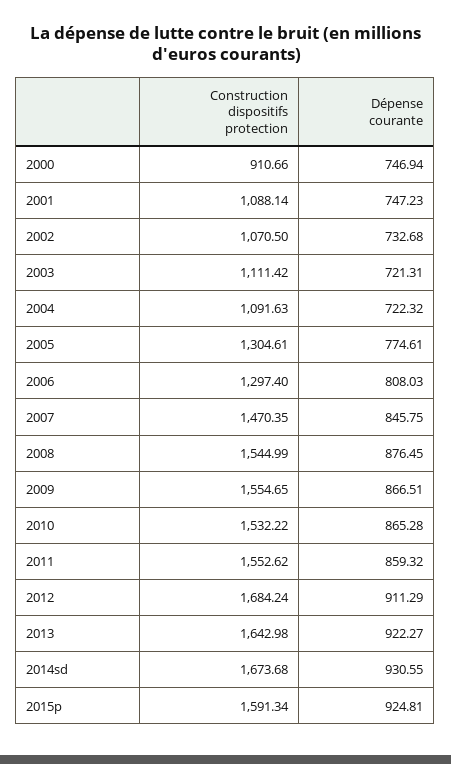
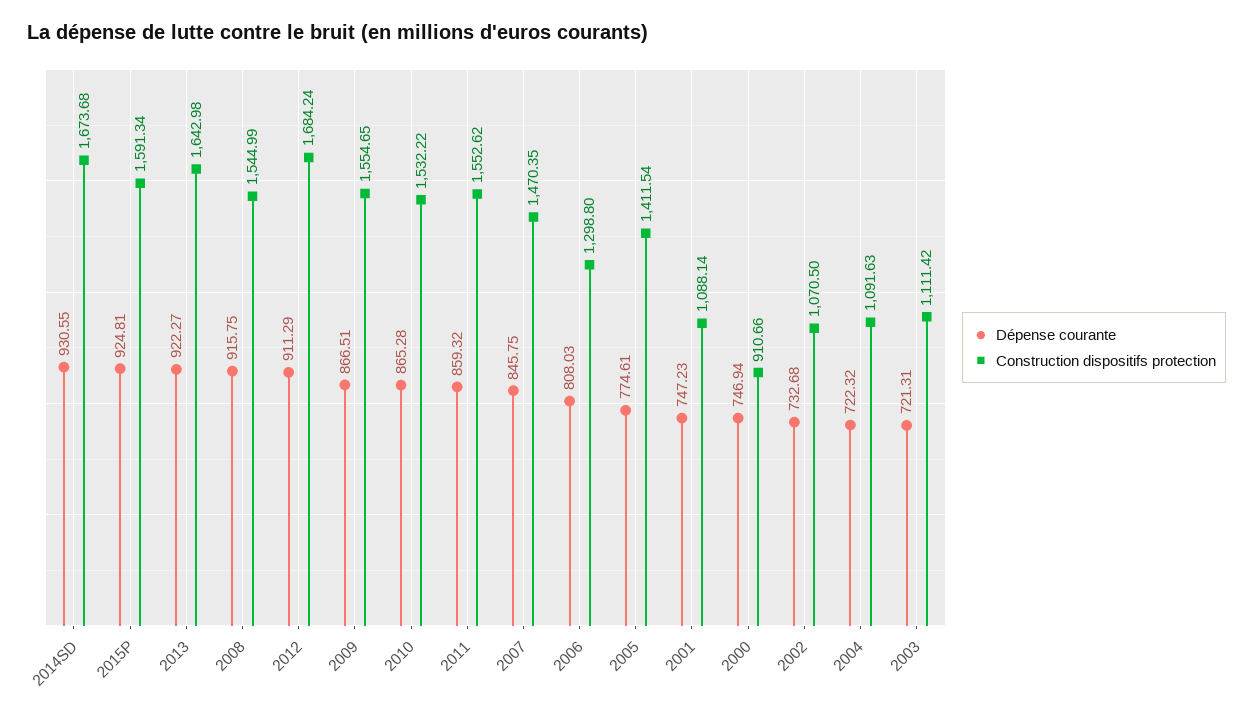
  {
    "Construction dispositifs protection": {
      "2000": 910.66,
      "2001": 1088.14,
      "2002": 1070.5,
      "2003": 1111.42,
      "2004": 1091.63,
-     "2005": 1304.61,
+     "2005": 1411.54,
-     "2006": 1297.4,
+     "2006": 1298.8,
      "2007": 1470.35,
      "2008": 1544.99,
      "2009": 1554.65,
      "2010": 1532.22,
      "2011": 1552.62,
      "2012": 1684.24,
      "2013": 1642.98,
      "2014sd": 1673.68,
      "2015p": 1591.34
    },
    "Dépense courante": {
      "2000": 746.94,
      "2001": 747.23,
      "2002": 732.68,
      "2003": 721.31,
      "2004": 722.32,
      "2005": 774.61,
      "2006": 808.03,
      "2007": 845.75,
-     "2008": 876.45,
+     "2008": 915.75,
      "2009": 866.51,
      "2010": 865.28,
      "2011": 859.32,
      "2012": 911.29,
      "2013": 922.27,
      "2014sd": 930.55,
      "2015p": 924.81
    }
  }

